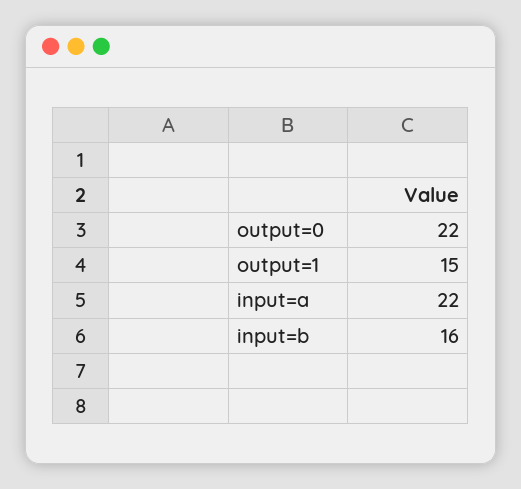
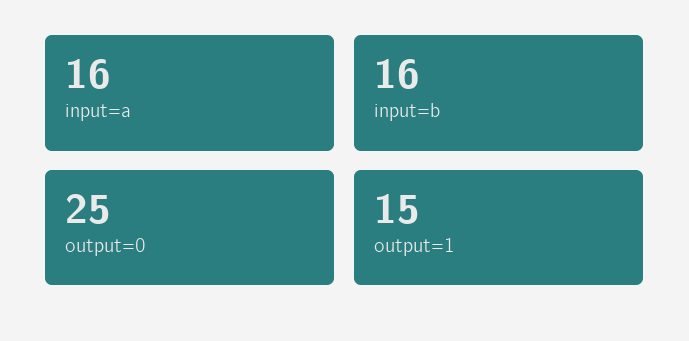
  {
-   "output=0": 22,
+   "output=0": 25,
    "output=1": 15,
-   "input=a": 22,
+   "input=a": 16,
    "input=b": 16
  }

